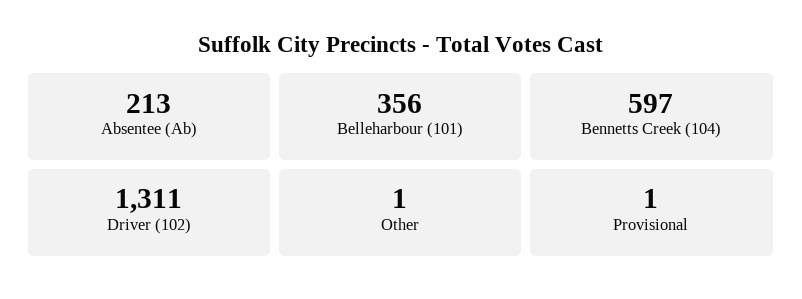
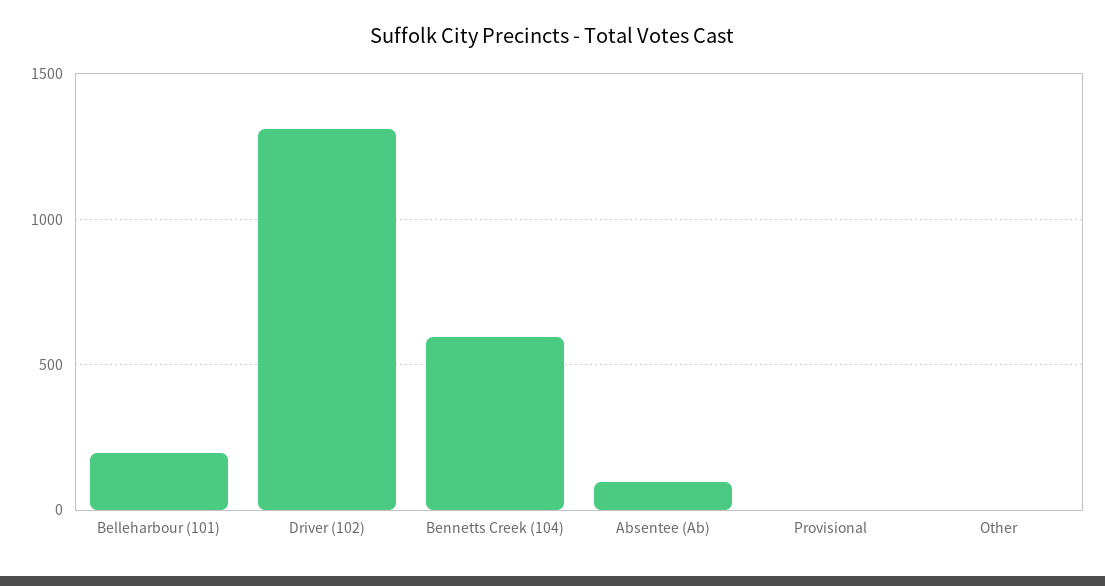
  {
-   "Absentee (Ab)": 213,
+   "Absentee (Ab)": 100,
-   "Belleharbour (101)": 356,
+   "Belleharbour (101)": 200,
    "Bennetts Creek (104)": 597,
    "Driver (102)": 1311,
    "Other": 1,
    "Provisional": 1
  }

